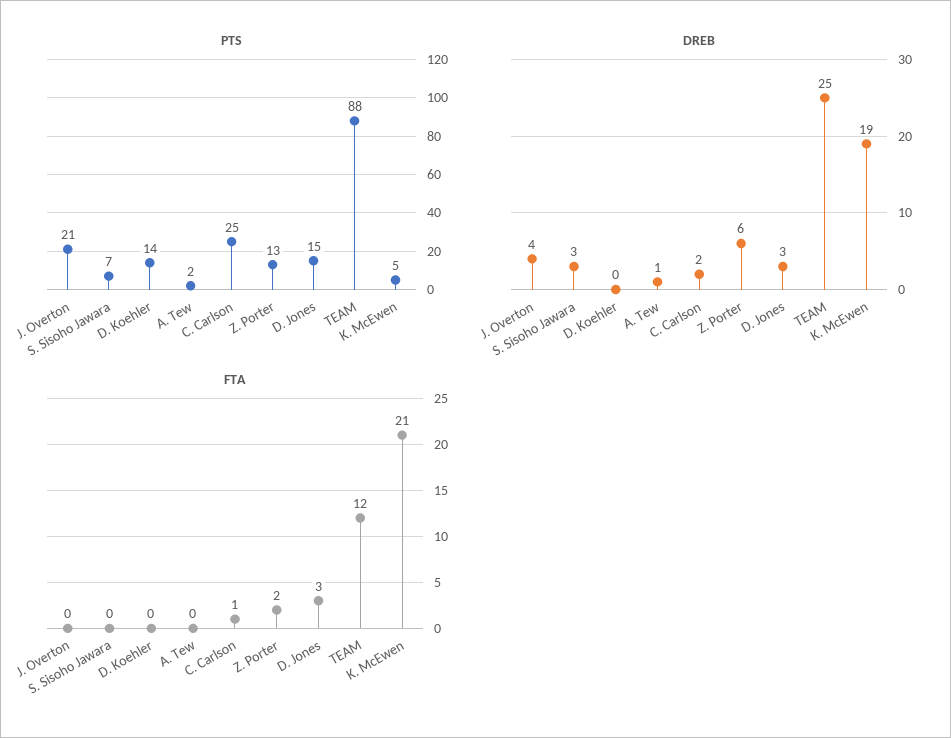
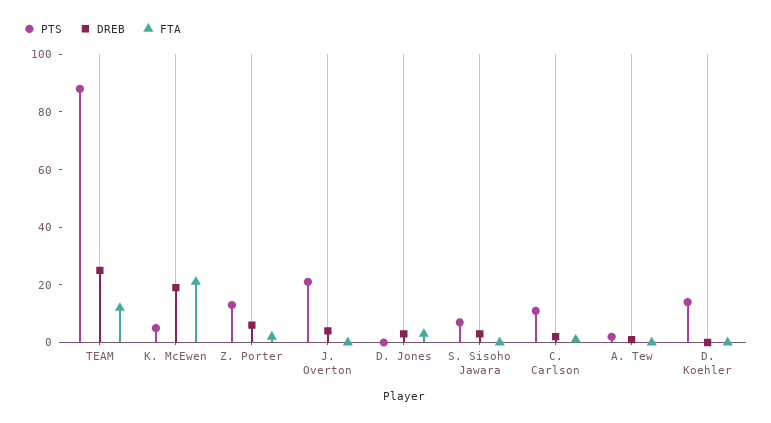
  {
    "PTS": {
      "J. Overton": 21,
      "S. Sisoho Jawara": 7,
      "D. Koehler": 14,
      "A. Tew": 2,
-     "C. Carlson": 25,
+     "C. Carlson": 10,
      "Z. Porter": 13,
-     "D. Jones": 15,
+     "D. Jones": 0,
      "TEAM": 88,
      "K. McEwen": 5
    },
    "DREB": {
      "J. Overton": 4,
      "S. Sisoho Jawara": 3,
      "D. Koehler": 0,
      "A. Tew": 1,
      "C. Carlson": 2,
      "Z. Porter": 6,
      "D. Jones": 3,
      "TEAM": 25,
      "K. McEwen": 19
    },
    "FTA": {
      "J. Overton": 0,
      "S. Sisoho Jawara": 0,
      "D. Koehler": 0,
      "A. Tew": 0,
      "C. Carlson": 1,
      "Z. Porter": 2,
      "D. Jones": 3,
      "TEAM": 12,
      "K. McEwen": 21
    }
  }

